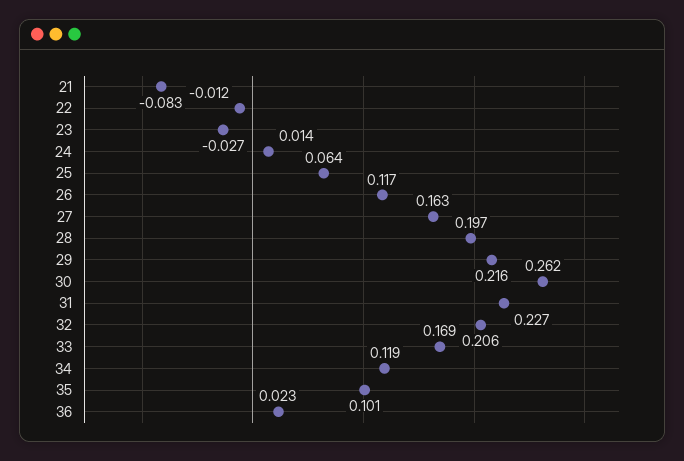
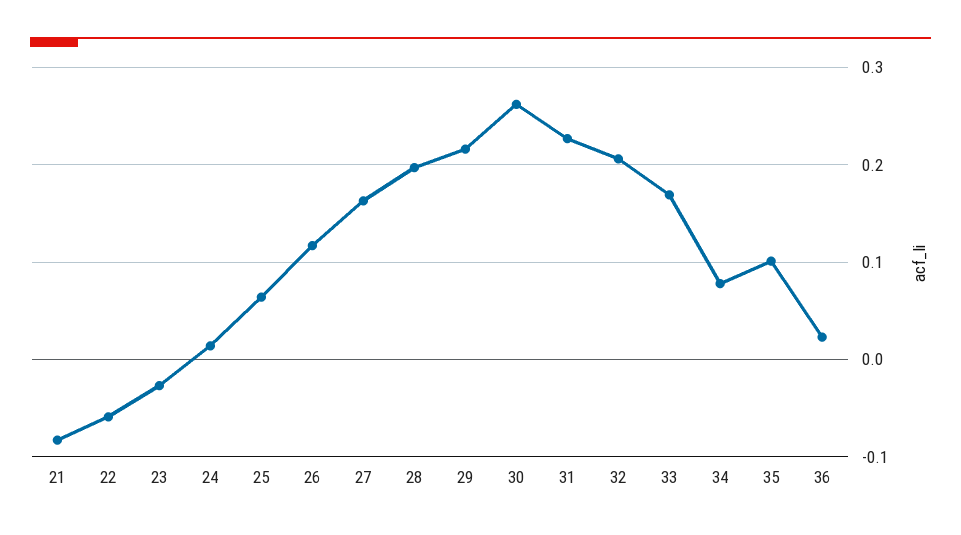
  {
    "21": -0.083,
-   "22": -0.012,
+   "22": -0.06,
    "23": -0.027,
    "24": 0.014,
    "25": 0.064,
    "26": 0.117,
    "27": 0.163,
    "28": 0.197,
    "29": 0.216,
    "30": 0.262,
    "31": 0.227,
    "32": 0.206,
    "33": 0.169,
-   "34": 0.119,
+   "34": 0.08,
    "35": 0.101,
    "36": 0.023
  }

